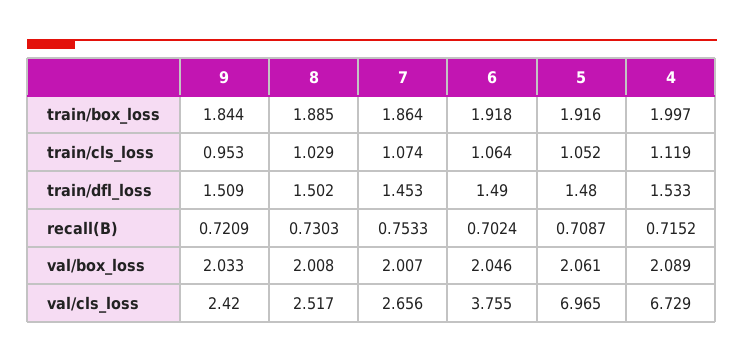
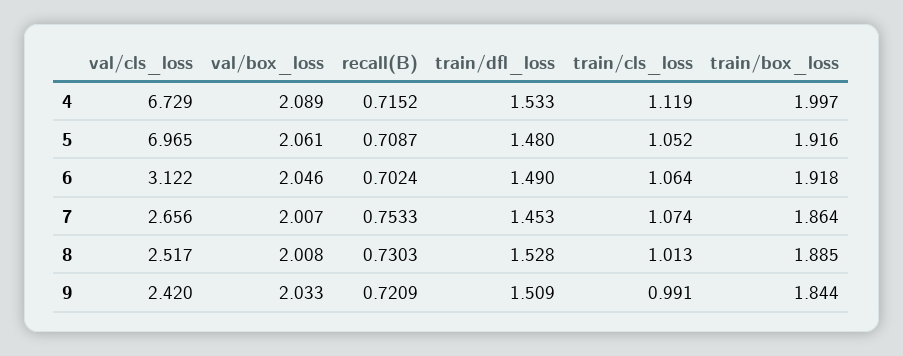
  {
    "9": {
      "train/box_loss": 1.844,
-     "train/cls_loss": 0.953,
+     "train/cls_loss": 0.991,
      "train/dfl_loss": 1.509,
      "recall(B)": 0.7209,
      "val/box_loss": 2.033,
      "val/cls_loss": 2.42
    },
    "8": {
      "train/box_loss": 1.885,
-     "train/cls_loss": 1.029,
+     "train/cls_loss": 1.013,
-     "train/dfl_loss": 1.502,
+     "train/dfl_loss": 1.528,
      "recall(B)": 0.7303,
      "val/box_loss": 2.008,
      "val/cls_loss": 2.517
    },
    "7": {
      "train/box_loss": 1.864,
      "train/cls_loss": 1.074,
      "train/dfl_loss": 1.453,
      "recall(B)": 0.7533,
      "val/box_loss": 2.007,
      "val/cls_loss": 2.656
    },
    "6": {
      "train/box_loss": 1.918,
      "train/cls_loss": 1.064,
      "train/dfl_loss": 1.49,
      "recall(B)": 0.7024,
      "val/box_loss": 2.046,
-     "val/cls_loss": 3.755
+     "val/cls_loss": 3.122
    },
    "5": {
      "train/box_loss": 1.916,
      "train/cls_loss": 1.052,
      "train/dfl_loss": 1.48,
      "recall(B)": 0.7087,
      "val/box_loss": 2.061,
      "val/cls_loss": 6.965
    },
    "4": {
      "train/box_loss": 1.997,
      "train/cls_loss": 1.119,
      "train/dfl_loss": 1.533,
      "recall(B)": 0.7152,
      "val/box_loss": 2.089,
      "val/cls_loss": 6.729
    }
  }

